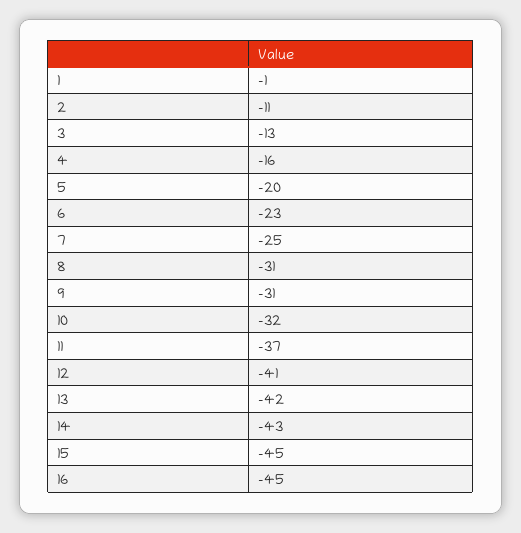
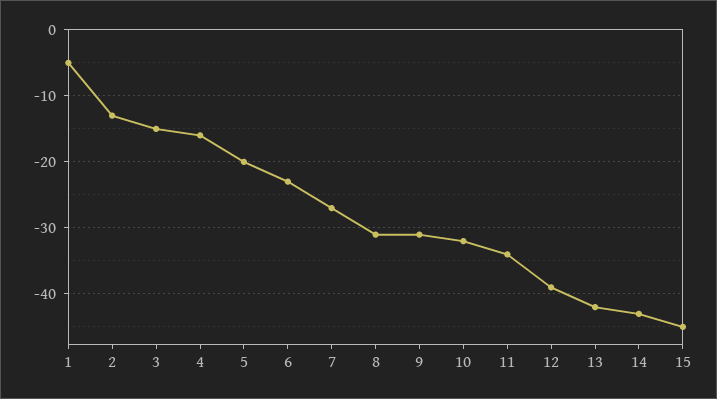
  {
-   "1": -1,
+   "1": -5,
-   "2": -11,
+   "2": -13,
-   "3": -13,
+   "3": -15,
    "4": -16,
    "5": -20,
    "6": -23,
-   "7": -25,
+   "7": -27,
    "8": -31,
    "9": -31,
    "10": -32,
-   "11": -37,
+   "11": -34,
-   "12": -41,
+   "12": -39,
    "13": -42,
    "14": -43,
-   "15": -45,
+   "15": -45
-   "16": -45
  }

